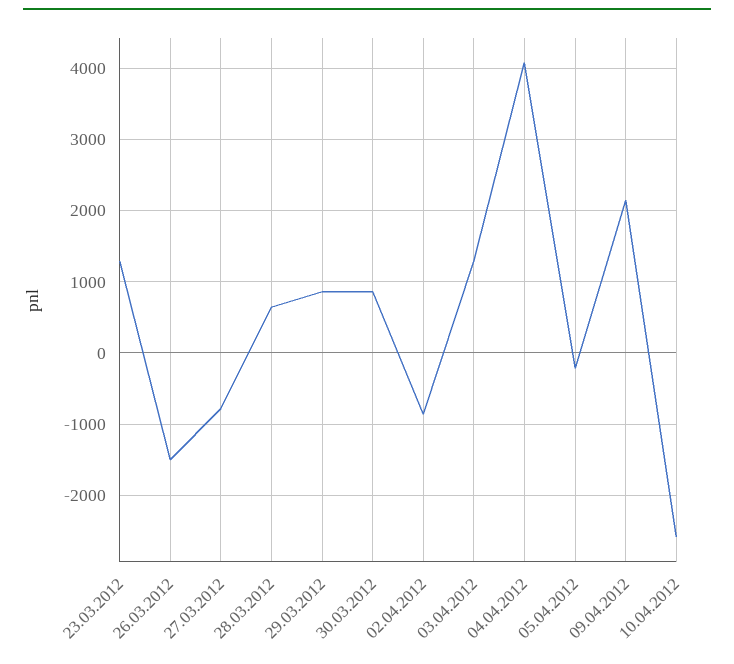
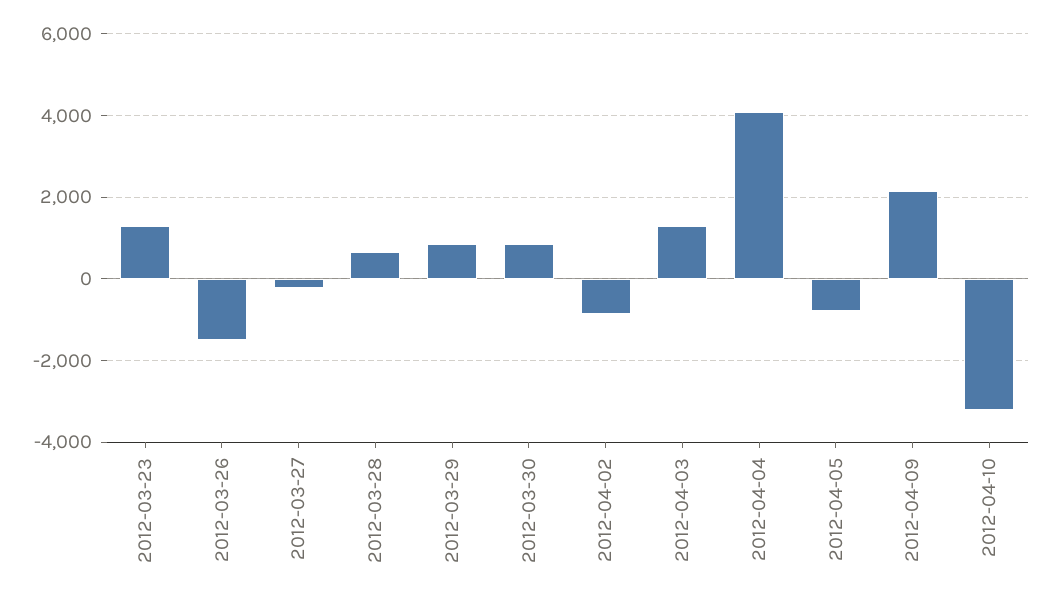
  {
    "23.03.2012": 1300,
    "26.03.2012": -1500,
-   "27.03.2012": -800,
+   "27.03.2012": -200,
    "28.03.2012": 600,
    "29.03.2012": 900,
    "30.03.2012": 900,
    "02.04.2012": -900,
    "03.04.2012": 1300,
    "04.04.2012": 4100,
-   "05.04.2012": -200,
+   "05.04.2012": -800,
    "09.04.2012": 2200,
-   "10.04.2012": -2600
+   "10.04.2012": -3200
  }

